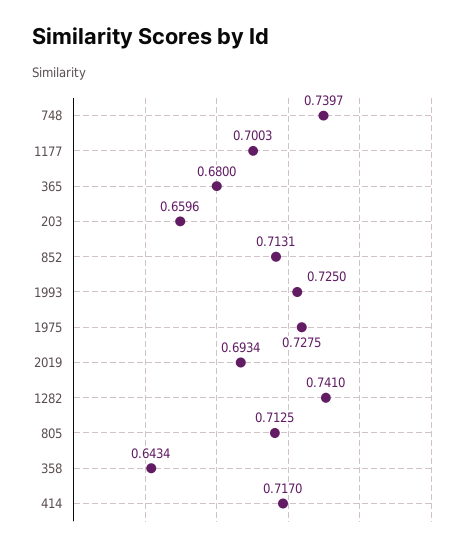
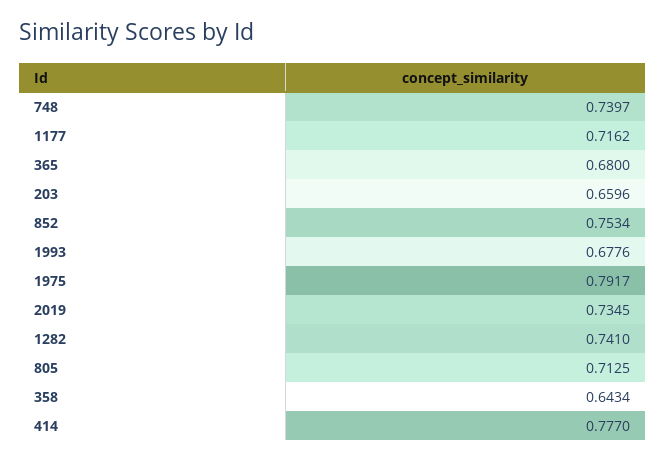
  {
    "748": 0.7397,
-   "1177": 0.7003,
+   "1177": 0.7162,
    "365": 0.68,
    "203": 0.6596,
-   "852": 0.7131,
+   "852": 0.7534,
-   "1993": 0.725,
+   "1993": 0.6776,
-   "1975": 0.7275,
+   "1975": 0.7917,
-   "2019": 0.6934,
+   "2019": 0.7345,
    "1282": 0.741,
    "805": 0.7125,
    "358": 0.6434,
-   "414": 0.717
+   "414": 0.777
  }

